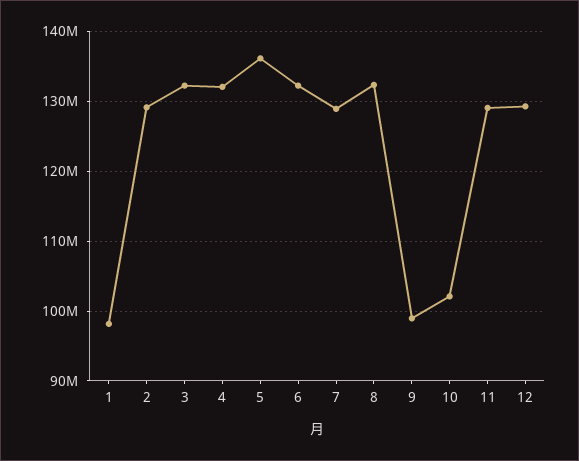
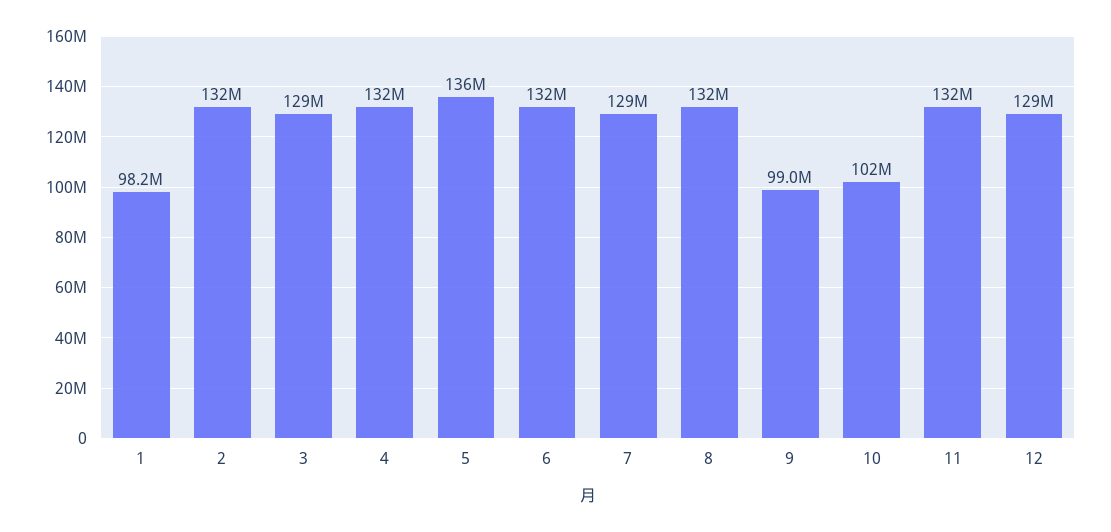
  {
    "1": 98200000,
-   "2": 129000000,
+   "2": 132000000,
-   "3": 132000000,
+   "3": 129000000,
    "4": 132000000,
    "5": 136000000,
    "6": 132000000,
    "7": 129000000,
    "8": 132000000,
    "9": 99000000,
    "10": 102000000,
-   "11": 129000000,
+   "11": 132000000,
    "12": 129000000
  }

